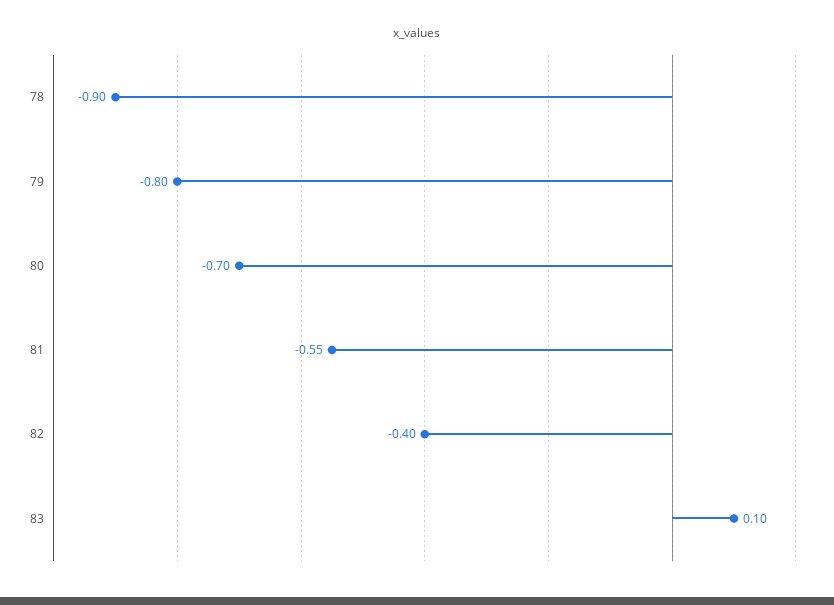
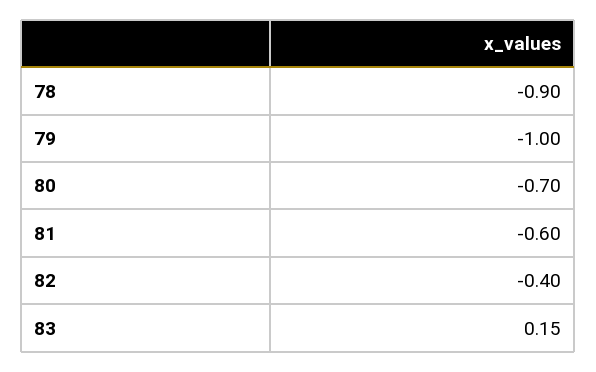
  {
    "78": -0.9,
-   "79": -0.8,
+   "79": -1,
    "80": -0.7,
-   "81": -0.55,
+   "81": -0.6,
    "82": -0.4,
-   "83": 0.1
+   "83": 0.15
  }

